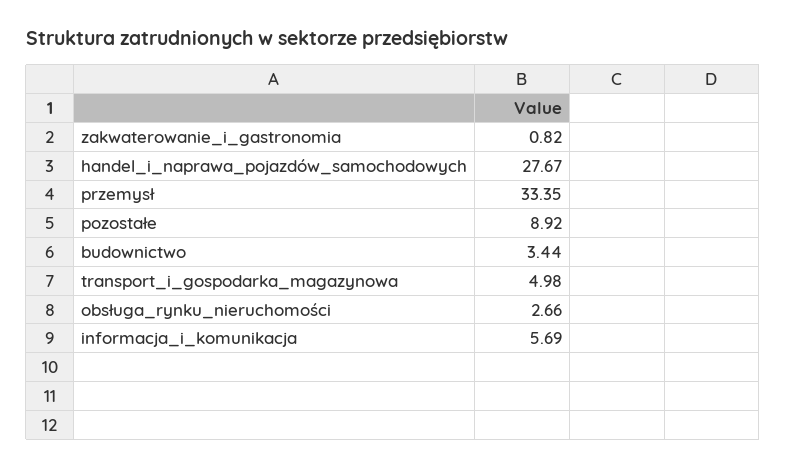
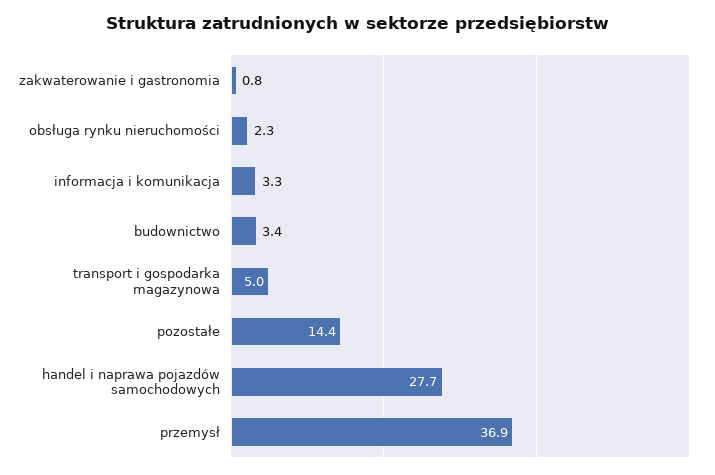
  {
    "zakwaterowanie_i_gastronomia": 0.82,
    "handel_i_naprawa_pojazdów_samochodowych": 27.67,
-   "przemysł": 33.35,
+   "przemysł": 36.9,
-   "pozostałe": 8.92,
+   "pozostałe": 14.4,
    "budownictwo": 3.44,
    "transport_i_gospodarka_magazynowa": 4.98,
-   "obsługa_rynku_nieruchomości": 2.66,
+   "obsługa_rynku_nieruchomości": 2.3,
-   "informacja_i_komunikacja": 5.69
+   "informacja_i_komunikacja": 3.3
  }

